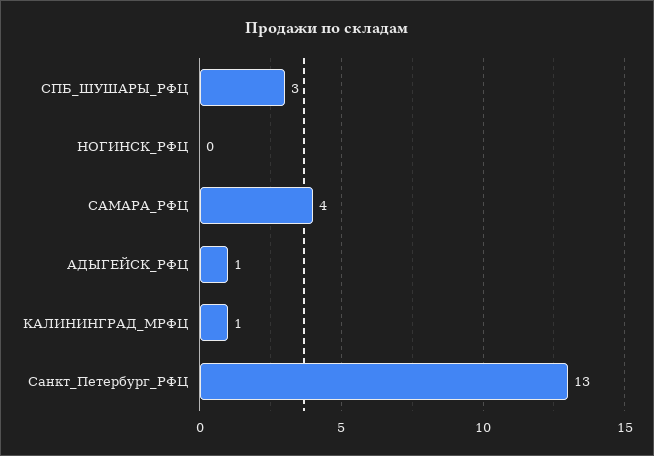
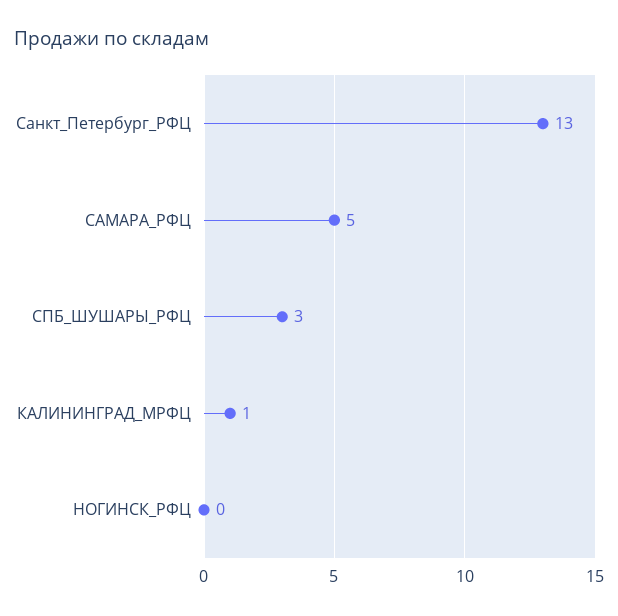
  {
    "СПБ_ШУШАРЫ_РФЦ": 3,
    "НОГИНСК_РФЦ": 0,
-   "САМАРА_РФЦ": 4,
+   "САМАРА_РФЦ": 5,
-   "АДЫГЕЙСК_РФЦ": 1,
    "КАЛИНИНГРАД_МРФЦ": 1,
    "Санкт_Петербург_РФЦ": 13
  }

